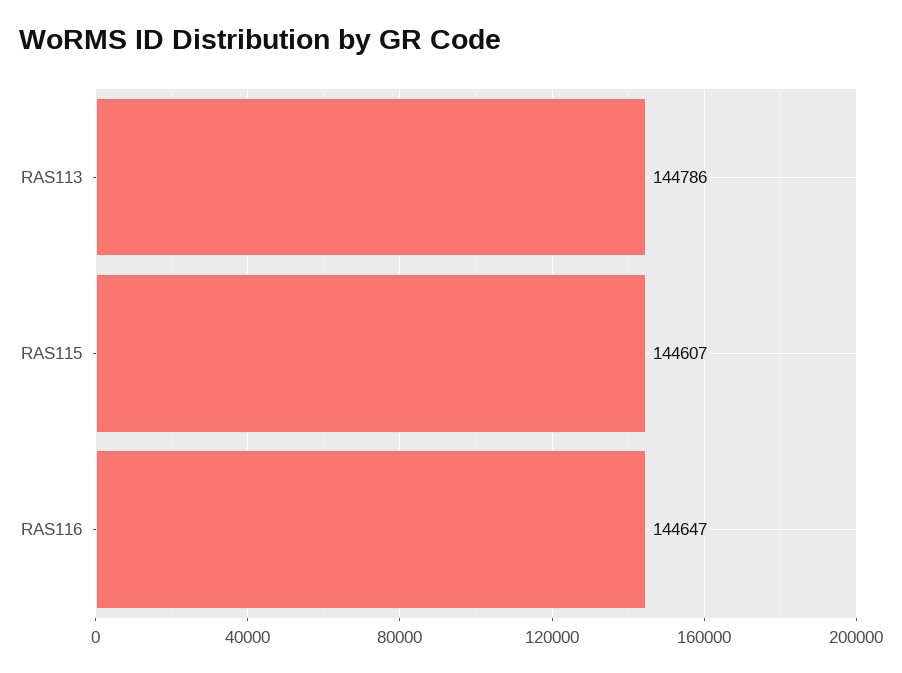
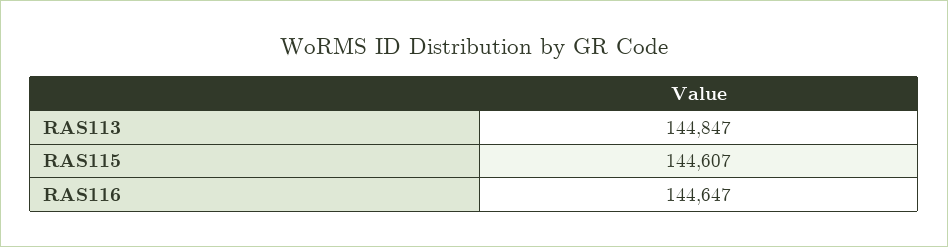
  {
-   "RAS113": 144786,
+   "RAS113": 144847,
    "RAS115": 144607,
    "RAS116": 144647
  }

